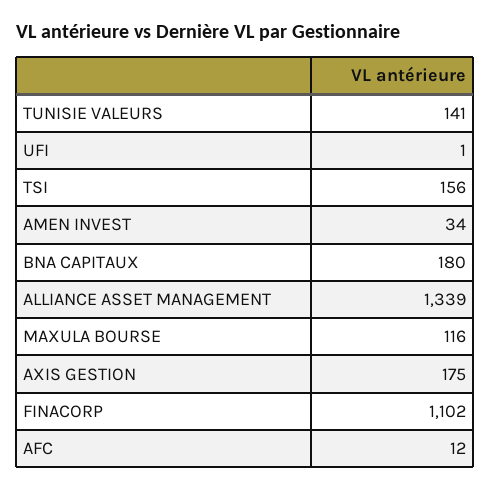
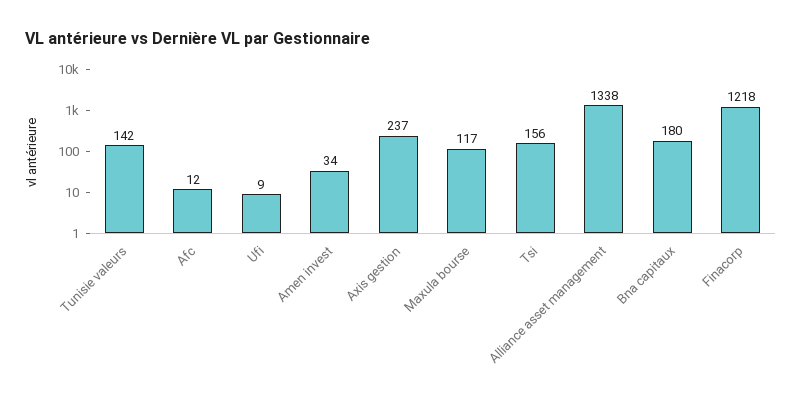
  {
-   "TUNISIE VALEURS": 141,
+   "TUNISIE VALEURS": 142,
-   "UFI": 1,
+   "UFI": 9,
    "TSI": 156,
    "AMEN INVEST": 34,
    "BNA CAPITAUX": 180,
-   "ALLIANCE ASSET MANAGEMENT": 1339,
+   "ALLIANCE ASSET MANAGEMENT": 1338,
-   "MAXULA BOURSE": 116,
+   "MAXULA BOURSE": 117,
-   "AXIS GESTION": 175,
+   "AXIS GESTION": 237,
-   "FINACORP": 1102,
+   "FINACORP": 1218,
    "AFC": 12
  }

